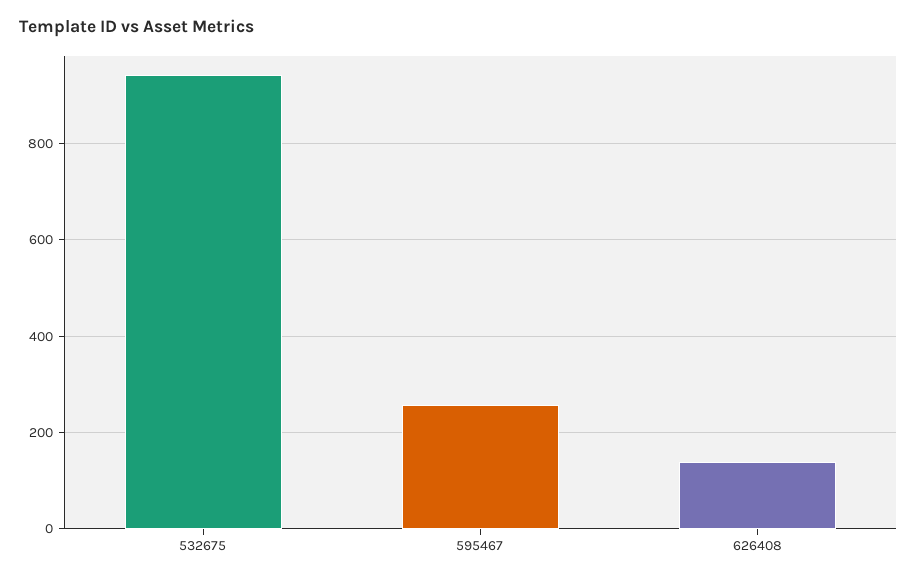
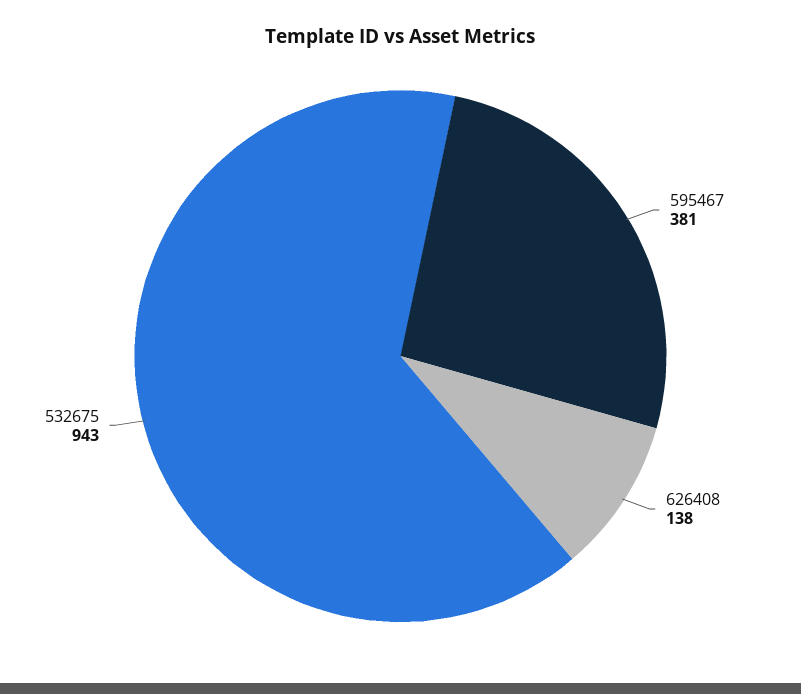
  {
    "532675": 943,
-   "595467": 260,
+   "595467": 381,
    "626408": 138
  }

